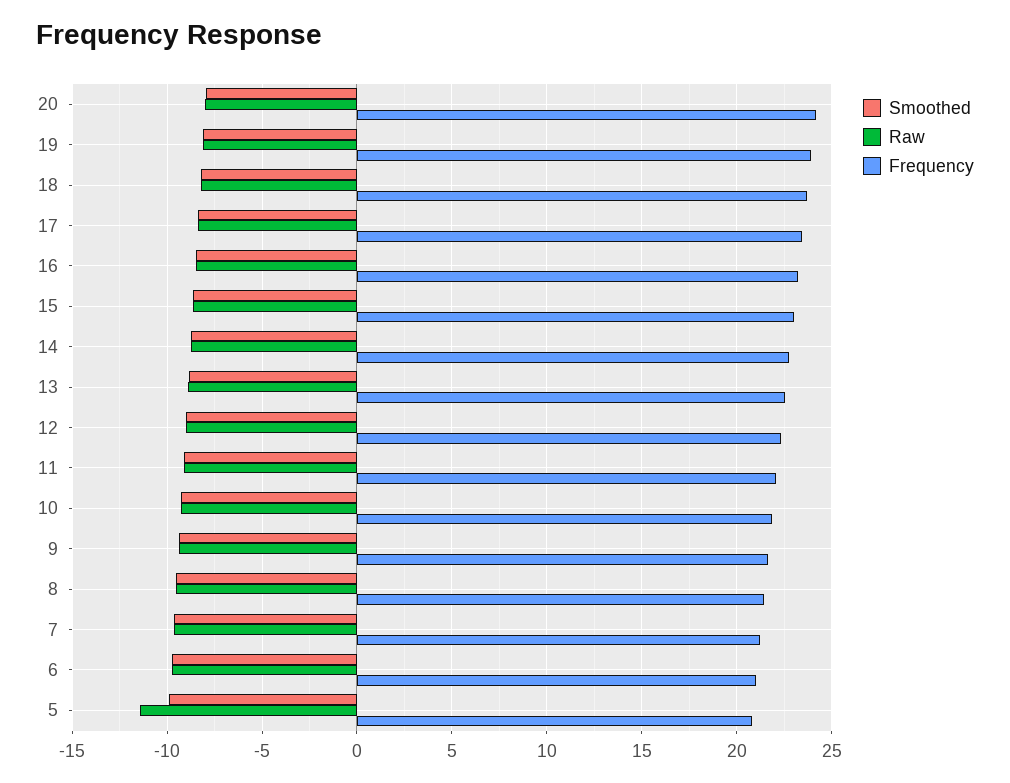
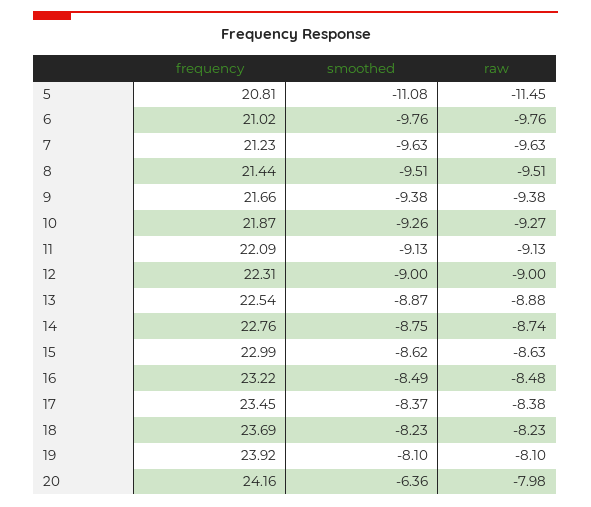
  {
    "Smoothed": {
-     "20": -8,
+     "20": -6.36,
      "19": -8.1,
      "18": -8.23,
      "17": -8.37,
      "16": -8.49,
      "15": -8.62,
      "14": -8.75,
      "13": -8.87,
      "12": -9,
      "11": -9.13,
      "10": -9.26,
      "9": -9.38,
      "8": -9.51,
      "7": -9.63,
      "6": -9.76,
-     "5": -10
+     "5": -11.08
    },
    "Raw": {
      "20": -7.98,
      "19": -8.1,
      "18": -8.23,
      "17": -8.38,
      "16": -8.48,
      "15": -8.63,
      "14": -8.74,
      "13": -8.88,
      "12": -9,
      "11": -9.13,
      "10": -9.27,
      "9": -9.38,
      "8": -9.51,
      "7": -9.63,
      "6": -9.76,
      "5": -11.45
    },
    "Frequency": {
      "20": 24.16,
      "19": 23.92,
      "18": 23.69,
      "17": 23.45,
      "16": 23.22,
      "15": 22.99,
      "14": 22.76,
      "13": 22.54,
      "12": 22.31,
      "11": 22.09,
      "10": 21.87,
      "9": 21.66,
      "8": 21.44,
      "7": 21.23,
      "6": 21.02,
      "5": 20.81
    }
  }

